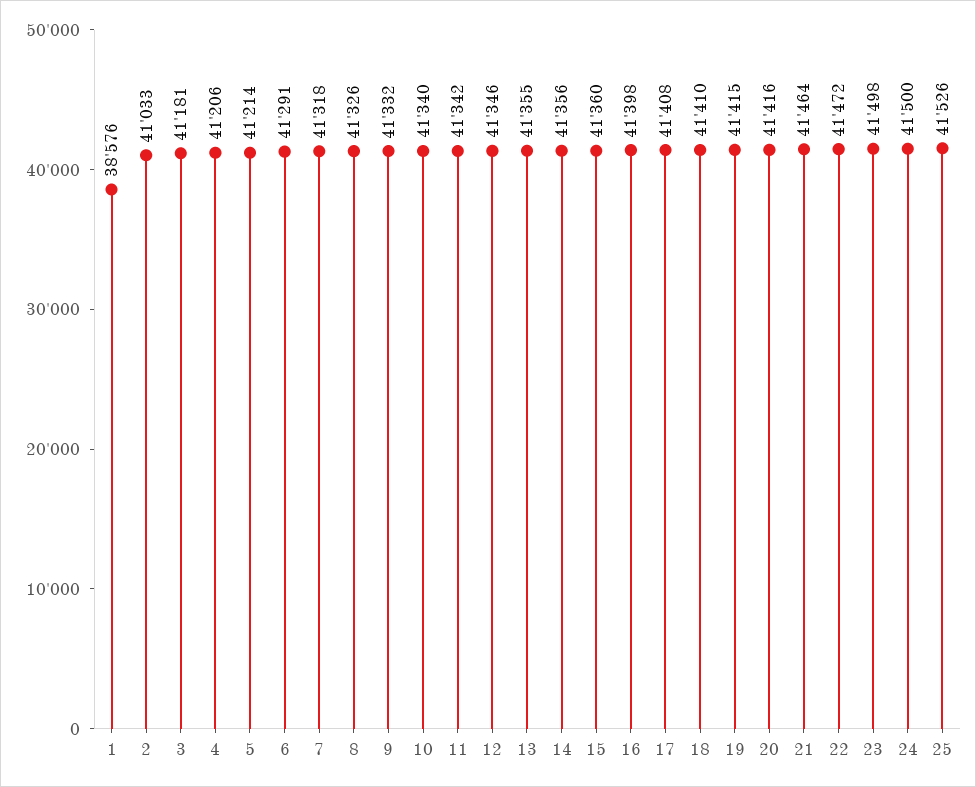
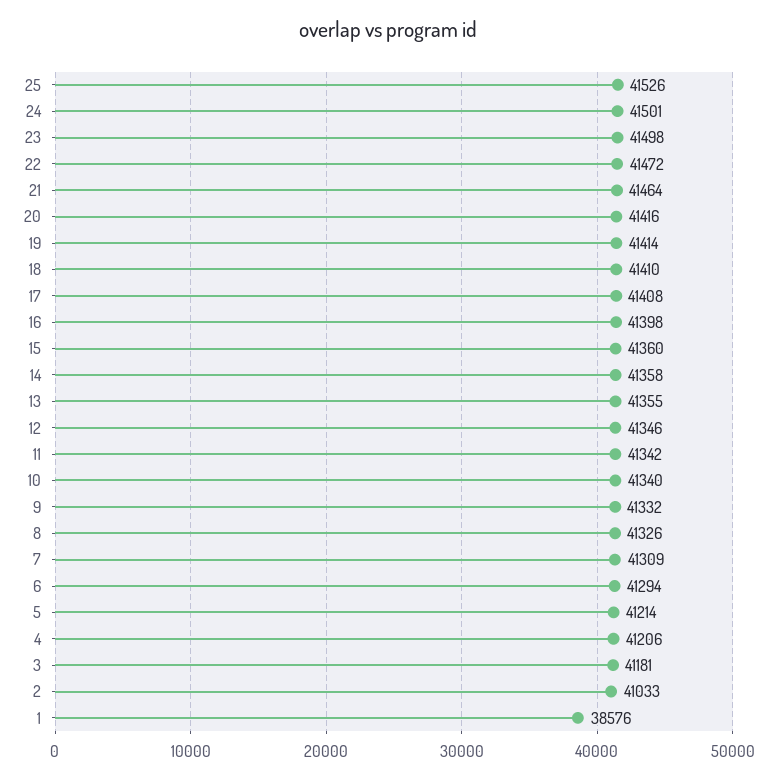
  {
    "1": 38576,
    "2": 41033,
    "3": 41181,
    "4": 41206,
    "5": 41214,
-   "6": 41291,
+   "6": 41294,
-   "7": 41318,
+   "7": 41309,
    "8": 41326,
    "9": 41332,
    "10": 41340,
    "11": 41342,
    "12": 41346,
    "13": 41355,
-   "14": 41356,
+   "14": 41358,
    "15": 41360,
    "16": 41398,
    "17": 41408,
    "18": 41410,
-   "19": 41415,
+   "19": 41414,
    "20": 41416,
    "21": 41464,
    "22": 41472,
    "23": 41498,
-   "24": 41500,
+   "24": 41501,
    "25": 41526
  }

